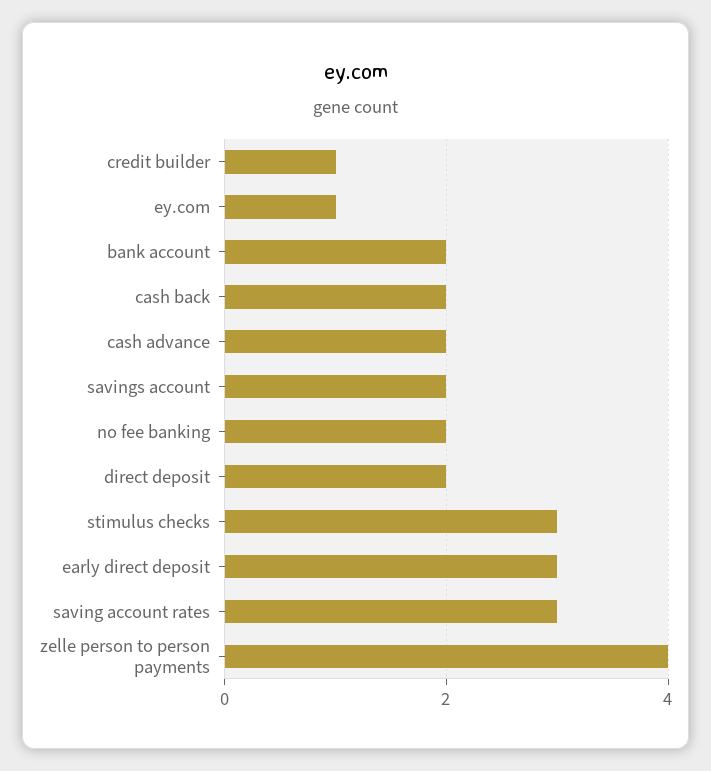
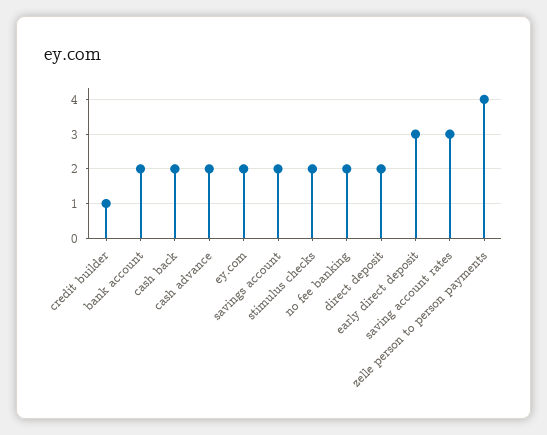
  {
    "credit builder": 1,
-   "ey.com": 1,
+   "ey.com": 2,
    "bank account": 2,
    "cash back": 2,
    "cash advance": 2,
    "savings account": 2,
    "no fee banking": 2,
    "direct deposit": 2,
-   "stimulus checks": 3,
+   "stimulus checks": 2,
    "early direct deposit": 3,
    "saving account rates": 3,
    "zelle person to person payments": 4
  }

